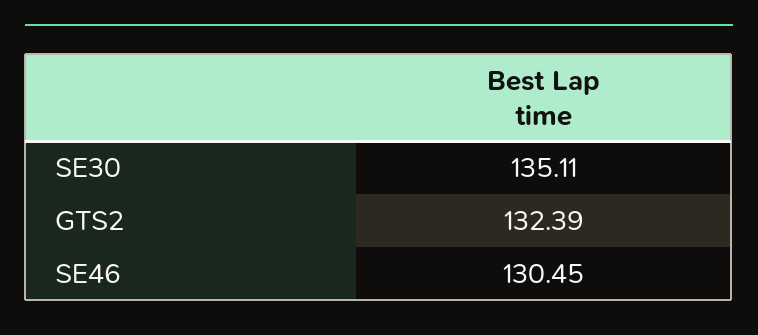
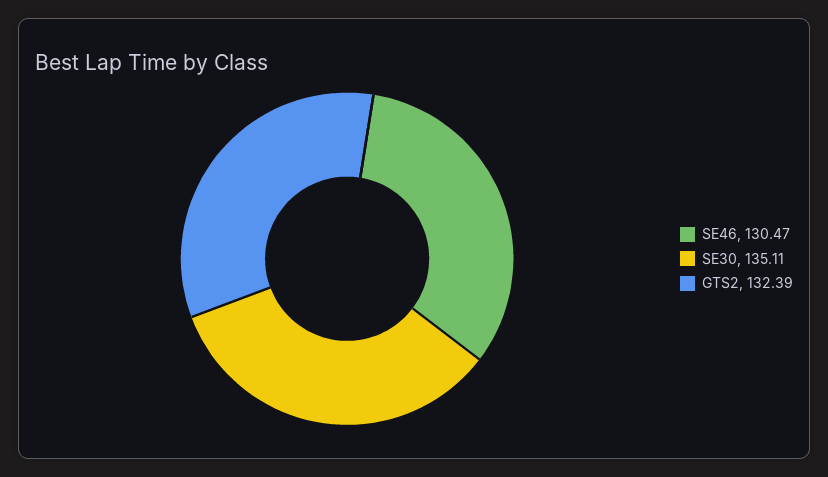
  {
    "SE30": 135.11,
    "GTS2": 132.39,
-   "SE46": 130.45
+   "SE46": 130.47
  }

